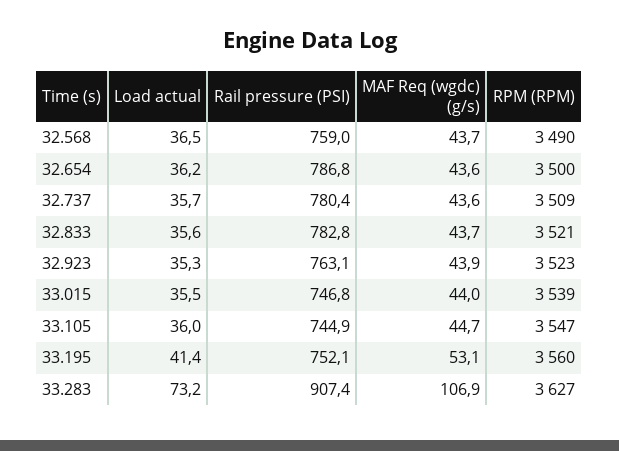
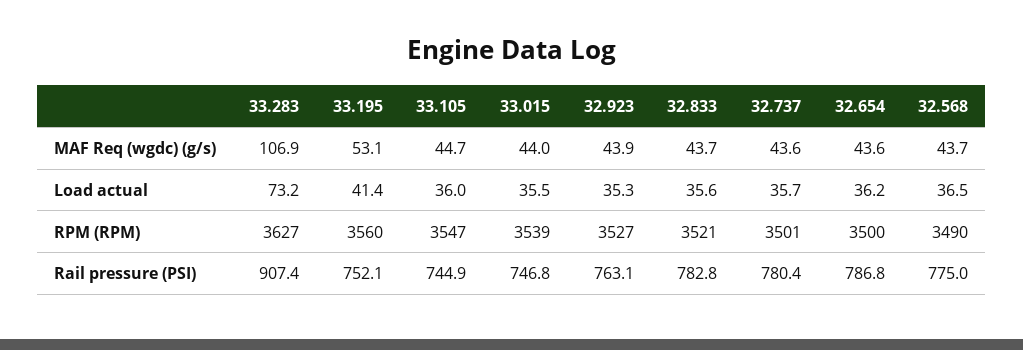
  {
    "Load actual": {
      "32.568": 36.5,
      "32.654": 36.2,
      "32.737": 35.7,
      "32.833": 35.6,
      "32.923": 35.3,
      "33.015": 35.5,
      "33.105": 36,
      "33.195": 41.4,
      "33.283": 73.2
    },
    "Rail pressure (PSI)": {
-     "32.568": 759,
+     "32.568": 775,
      "32.654": 786.8,
      "32.737": 780.4,
      "32.833": 782.8,
      "32.923": 763.1,
      "33.015": 746.8,
      "33.105": 744.9,
      "33.195": 752.1,
      "33.283": 907.4
    },
    "MAF Req (wgdc) (g/s)": {
      "32.568": 43.7,
      "32.654": 43.6,
      "32.737": 43.6,
      "32.833": 43.7,
      "32.923": 43.9,
      "33.015": 44,
      "33.105": 44.7,
      "33.195": 53.1,
      "33.283": 106.9
    },
    "RPM (RPM)": {
      "32.568": 3490,
      "32.654": 3500,
-     "32.737": 3509,
+     "32.737": 3501,
      "32.833": 3521,
-     "32.923": 3523,
+     "32.923": 3527,
      "33.015": 3539,
      "33.105": 3547,
      "33.195": 3560,
      "33.283": 3627
    }
  }

